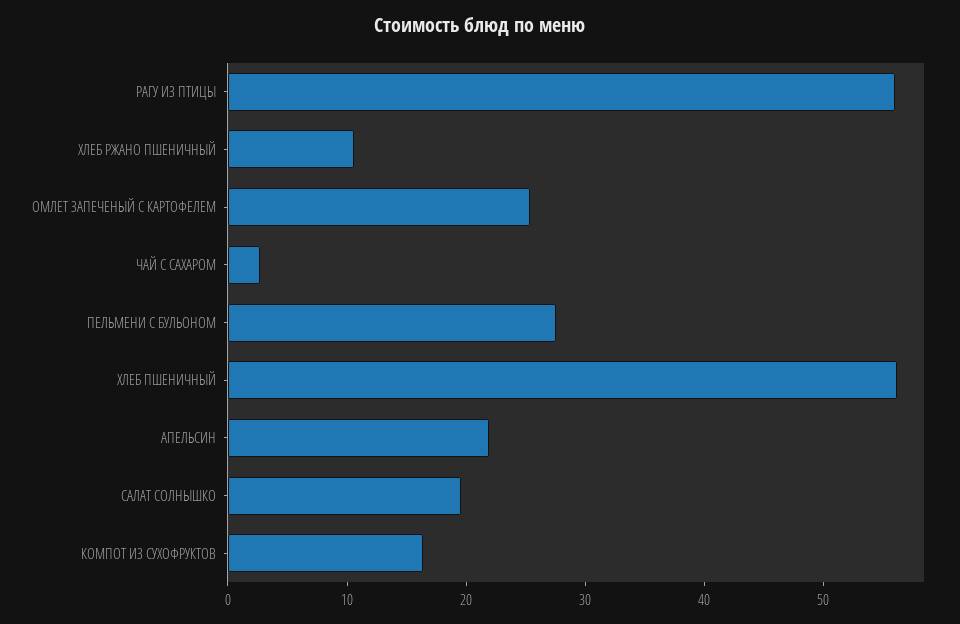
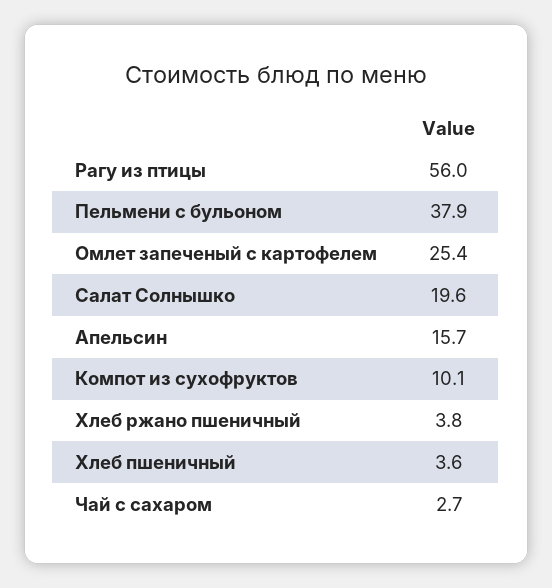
  {
    "РАГУ ИЗ ПТИЦЫ": 56,
-   "ХЛЕБ РЖАНО ПШЕНИЧНЫЙ": 10,
+   "ХЛЕБ РЖАНО ПШЕНИЧНЫЙ": 3.8,
    "ОМЛЕТ ЗАПЕЧЕНЫЙ С КАРТОФЕЛЕМ": 25.4,
    "ЧАЙ С САХАРОМ": 2.7,
-   "ПЕЛЬМЕНИ С БУЛЬОНОМ": 28,
+   "ПЕЛЬМЕНИ С БУЛЬОНОМ": 37.9,
-   "ХЛЕБ ПШЕНИЧНЫЙ": 56,
+   "ХЛЕБ ПШЕНИЧНЫЙ": 3.6,
-   "АПЕЛЬСИН": 22,
+   "АПЕЛЬСИН": 15.7,
    "САЛАТ СОЛНЫШКО": 19.6,
-   "КОМПОТ ИЗ СУХОФРУКТОВ": 16
+   "КОМПОТ ИЗ СУХОФРУКТОВ": 10.1
  }

